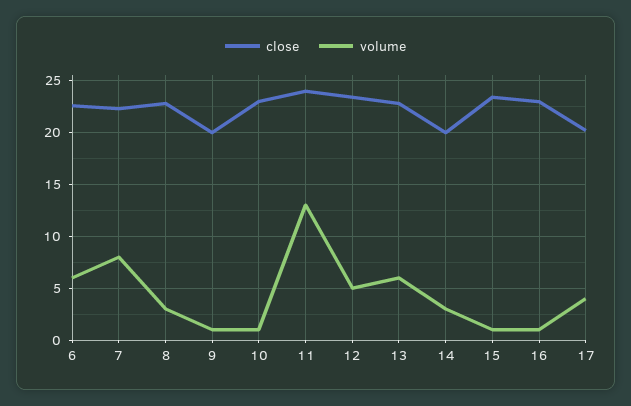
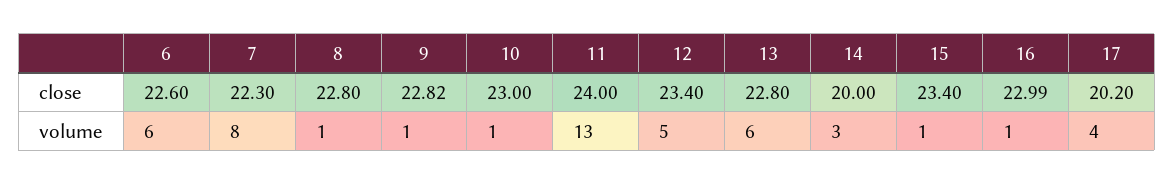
  {
    "close": {
      "6": 22.6,
      "7": 22.3,
      "8": 22.8,
-     "9": 20,
+     "9": 22.82,
      "10": 23,
      "11": 24,
      "12": 23.4,
      "13": 22.8,
      "14": 20,
      "15": 23.4,
      "16": 22.99,
      "17": 20.2
    },
    "volume": {
      "6": 6,
      "7": 8,
-     "8": 3,
+     "8": 1,
      "9": 1,
      "10": 1,
      "11": 13,
      "12": 5,
      "13": 6,
      "14": 3,
      "15": 1,
      "16": 1,
      "17": 4
    }
  }

